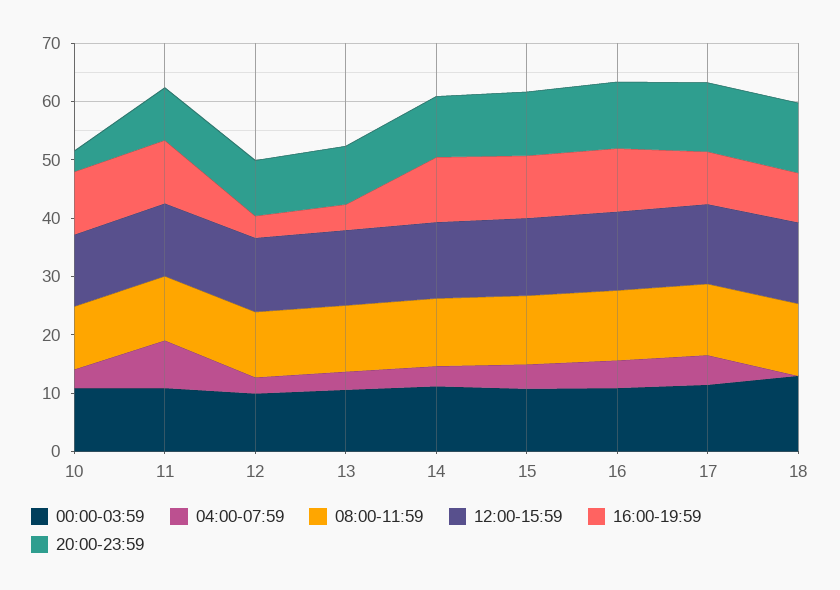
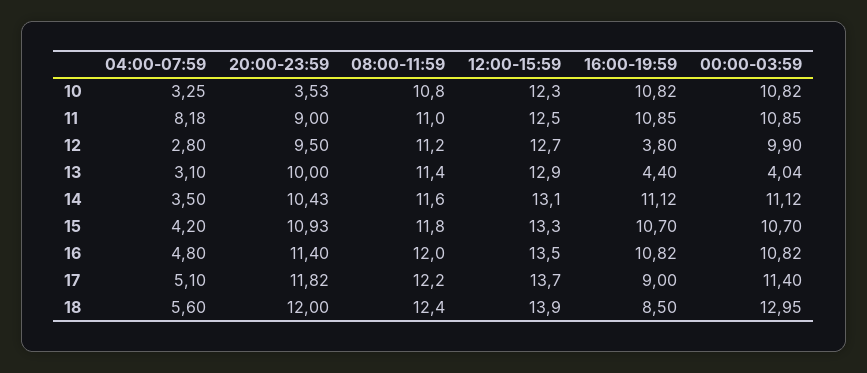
  {
    "00:00-03:59": {
      "10": 10.82,
      "11": 10.85,
      "12": 9.9,
-     "13": 10,
+     "13": 4.04,
      "14": 11.12,
      "15": 10.7,
      "16": 10.82,
      "17": 11.4,
      "18": 12.95
    },
    "04:00-07:59": {
      "10": 3.25,
      "11": 8.18,
      "12": 2.8,
      "13": 3.1,
      "14": 3.5,
      "15": 4.2,
      "16": 4.8,
      "17": 5.1,
-     "18": 0
+     "18": 5.6
    },
    "08:00-11:59": {
      "10": 10.8,
      "11": 11,
      "12": 11.2,
      "13": 11.4,
      "14": 11.6,
      "15": 11.8,
      "16": 12,
      "17": 12.2,
      "18": 12.4
    },
    "12:00-15:59": {
      "10": 12.3,
      "11": 12.5,
      "12": 12.7,
      "13": 12.9,
      "14": 13.1,
      "15": 13.3,
      "16": 13.5,
      "17": 13.7,
      "18": 13.9
    },
    "16:00-19:59": {
      "10": 10.82,
      "11": 10.85,
      "12": 3.8,
      "13": 4.4,
      "14": 11.12,
      "15": 10.7,
      "16": 10.82,
      "17": 9,
      "18": 8.5
    },
    "20:00-23:59": {
      "10": 3.53,
      "11": 9,
      "12": 9.5,
      "13": 10,
      "14": 10.43,
      "15": 10.93,
      "16": 11.4,
      "17": 11.82,
      "18": 12
    }
  }

